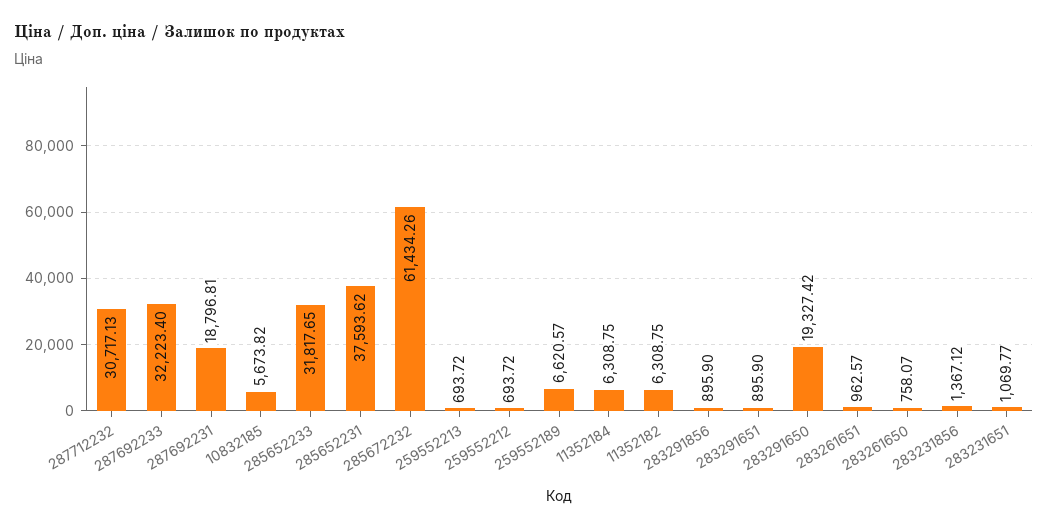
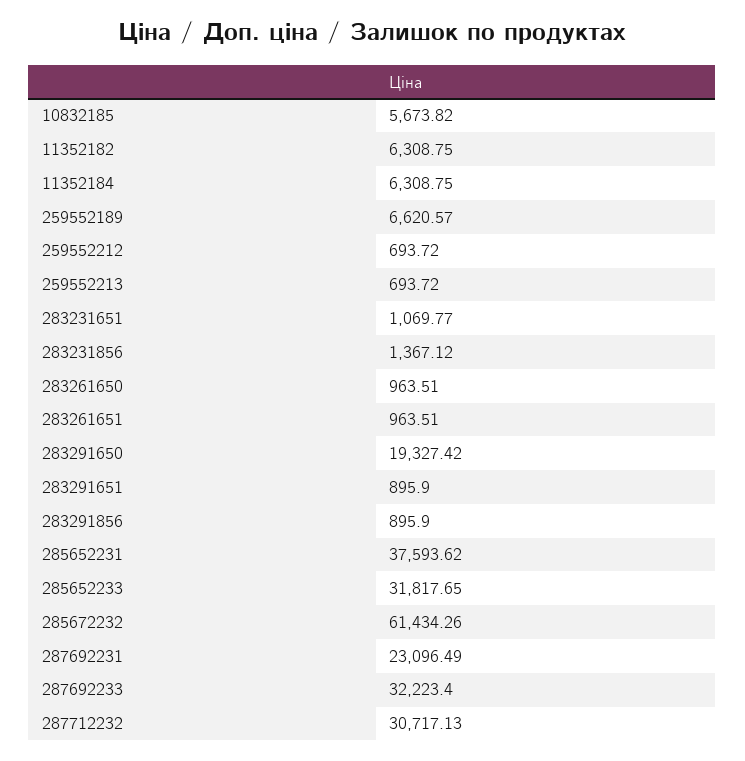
  {
    "287712232": 30717.13,
    "287692233": 32223.4,
-   "287692231": 18796.81,
+   "287692231": 23096.49,
    "10832185": 5673.82,
    "285652233": 31817.65,
    "285652231": 37593.62,
    "285672232": 61434.26,
    "259552213": 693.72,
    "259552212": 693.72,
    "259552189": 6620.57,
    "11352184": 6308.75,
    "11352182": 6308.75,
    "283291856": 895.9,
    "283291651": 895.9,
    "283291650": 19327.42,
-   "283261651": 962.57,
+   "283261651": 963.51,
-   "283261650": 758.07,
+   "283261650": 963.51,
    "283231856": 1367.12,
    "283231651": 1069.77
  }

